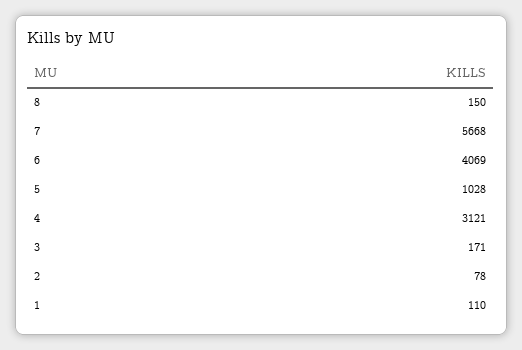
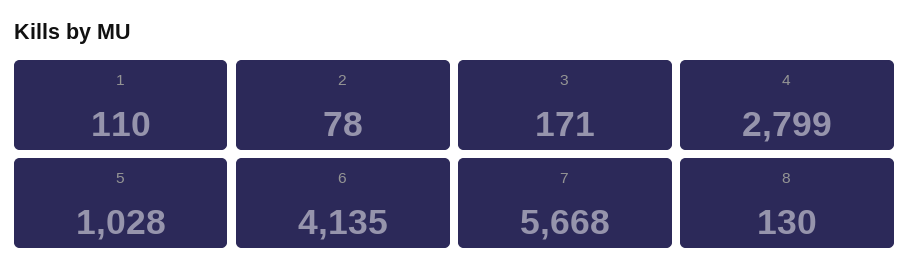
  {
-   "8": 150,
+   "8": 130,
    "7": 5668,
-   "6": 4069,
+   "6": 4135,
    "5": 1028,
-   "4": 3121,
+   "4": 2799,
    "3": 171,
    "2": 78,
    "1": 110
  }

